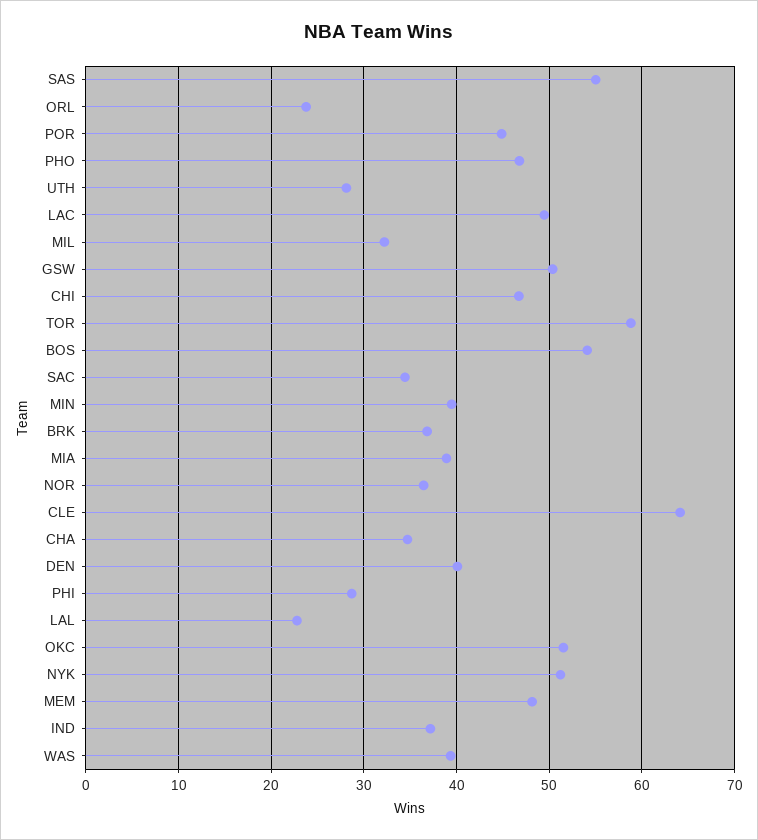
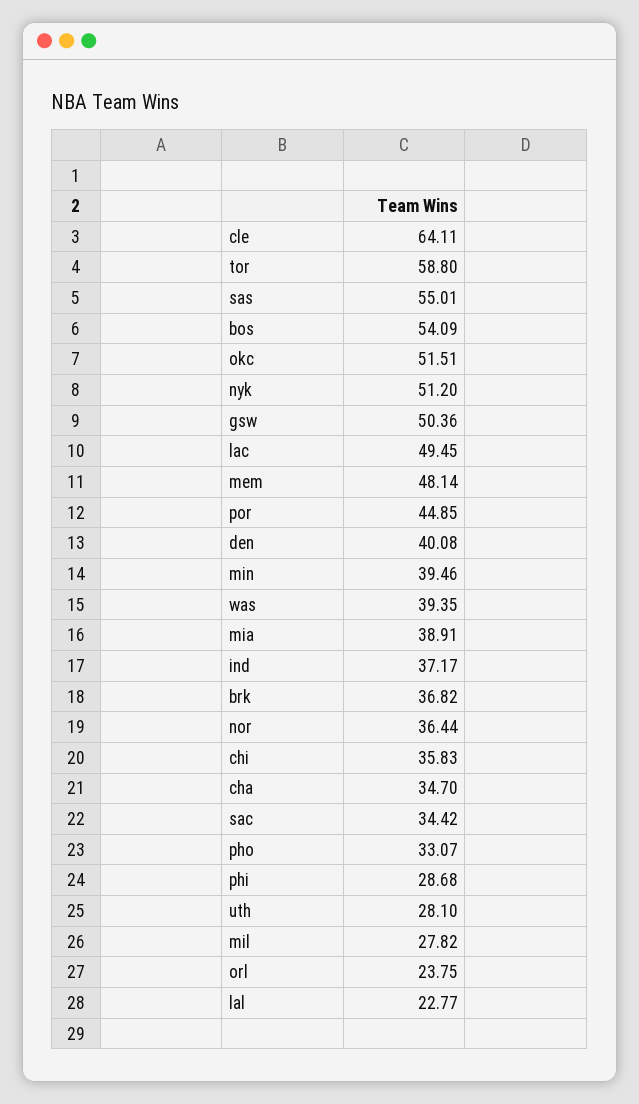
  {
    "SAS": 55.01,
    "ORL": 23.75,
    "POR": 44.85,
-   "PHO": 47,
+   "PHO": 33.07,
    "UTH": 28.1,
    "LAC": 49.45,
-   "MIL": 32,
+   "MIL": 27.82,
    "GSW": 50.36,
-   "CHI": 47,
+   "CHI": 35.83,
    "TOR": 58.8,
    "BOS": 54.09,
    "SAC": 34.42,
    "MIN": 39.46,
    "BRK": 36.82,
    "MIA": 38.91,
    "NOR": 36.44,
    "CLE": 64.11,
    "CHA": 34.7,
    "DEN": 40.08,
    "PHI": 28.68,
    "LAL": 22.77,
    "OKC": 51.51,
    "NYK": 51.2,
    "MEM": 48.14,
    "IND": 37.17,
    "WAS": 39.35
  }

